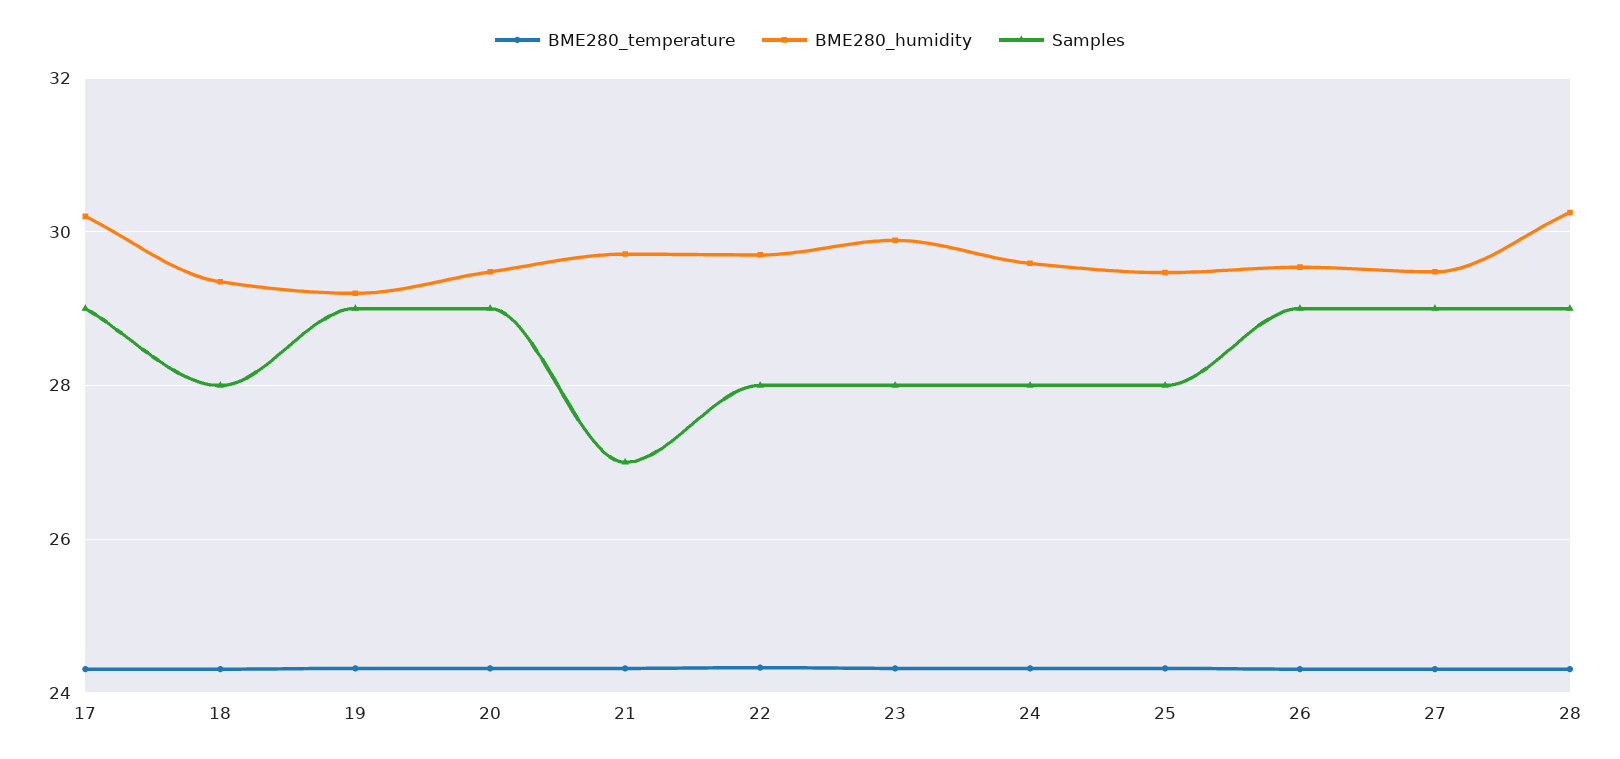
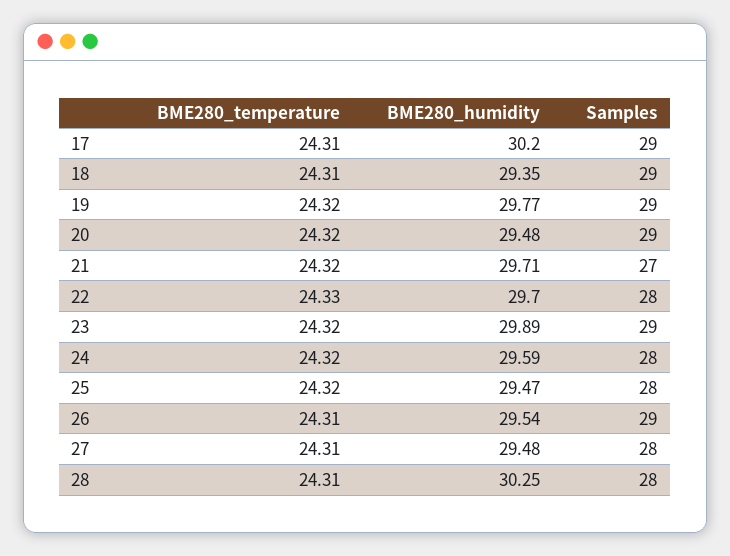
  {
    "BME280_temperature": {
      "17": 24.31,
      "18": 24.31,
      "19": 24.32,
      "20": 24.32,
      "21": 24.32,
      "22": 24.33,
      "23": 24.32,
      "24": 24.32,
      "25": 24.32,
      "26": 24.31,
      "27": 24.31,
      "28": 24.31
    },
    "BME280_humidity": {
      "17": 30.2,
      "18": 29.35,
-     "19": 29.2,
+     "19": 29.77,
      "20": 29.48,
      "21": 29.71,
      "22": 29.7,
      "23": 29.89,
      "24": 29.59,
      "25": 29.47,
      "26": 29.54,
      "27": 29.48,
      "28": 30.25
    },
    "Samples": {
      "17": 29,
-     "18": 28,
+     "18": 29,
      "19": 29,
      "20": 29,
      "21": 27,
      "22": 28,
-     "23": 28,
+     "23": 29,
      "24": 28,
      "25": 28,
      "26": 29,
-     "27": 29,
+     "27": 28,
-     "28": 29
+     "28": 28
    }
  }

